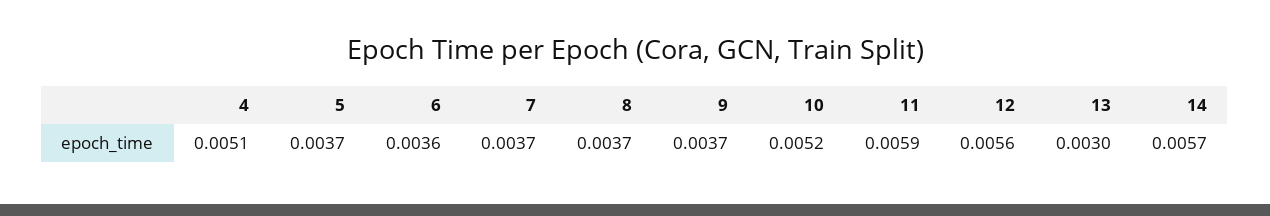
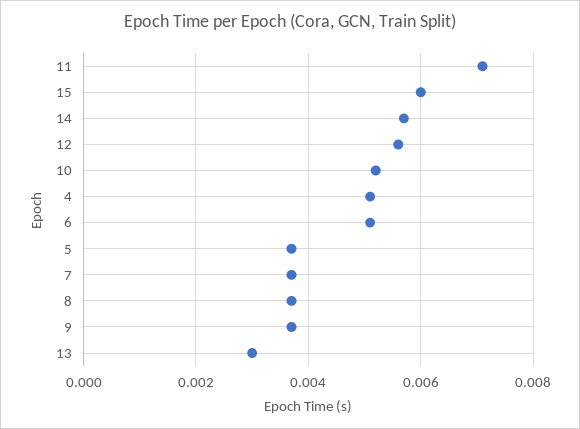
  {
    "4": 0.0051,
    "5": 0.0037,
-   "6": 0.0036,
+   "6": 0.005,
    "7": 0.0037,
    "8": 0.0037,
    "9": 0.0037,
    "10": 0.0052,
-   "11": 0.0059,
+   "11": 0.007,
    "12": 0.0056,
    "13": 0.003,
-   "14": 0.0057
+   "14": 0.0057,
+   "15": 0.006
  }

